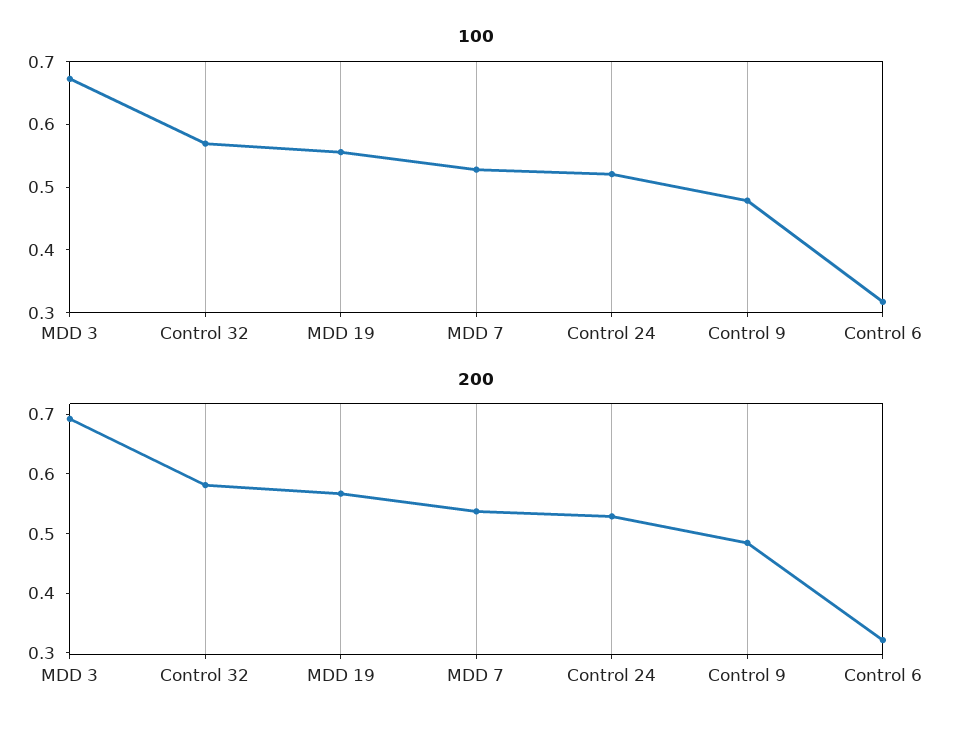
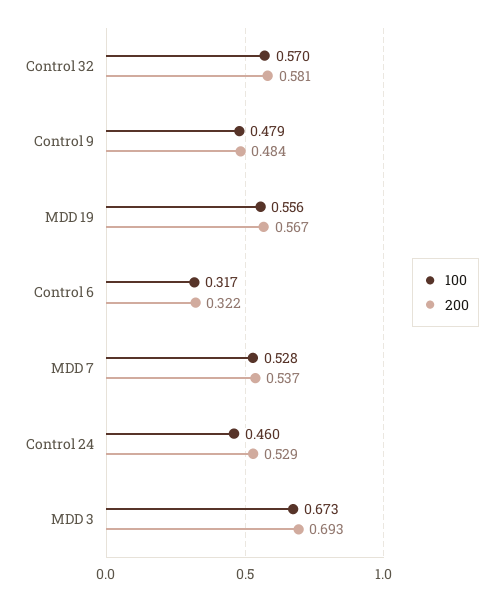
  {
    "100": {
      "MDD 3": 0.673,
      "Control 32": 0.57,
      "MDD 19": 0.556,
      "MDD 7": 0.528,
-     "Control 24": 0.52,
+     "Control 24": 0.46,
      "Control 9": 0.479,
      "Control 6": 0.317
    },
    "200": {
      "MDD 3": 0.693,
      "Control 32": 0.581,
      "MDD 19": 0.567,
      "MDD 7": 0.537,
      "Control 24": 0.529,
      "Control 9": 0.484,
      "Control 6": 0.322
    }
  }

